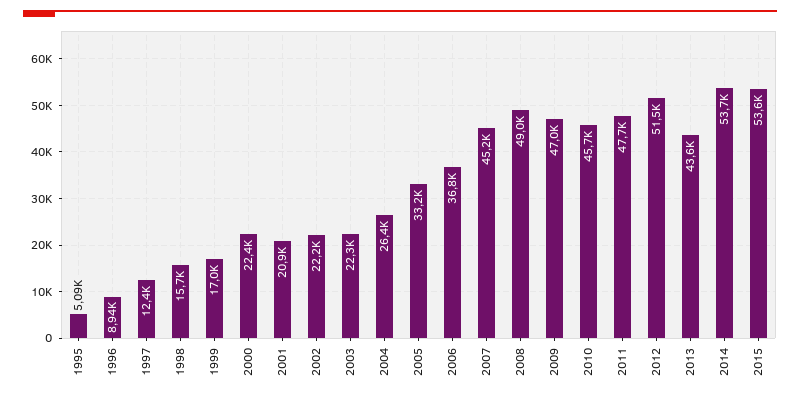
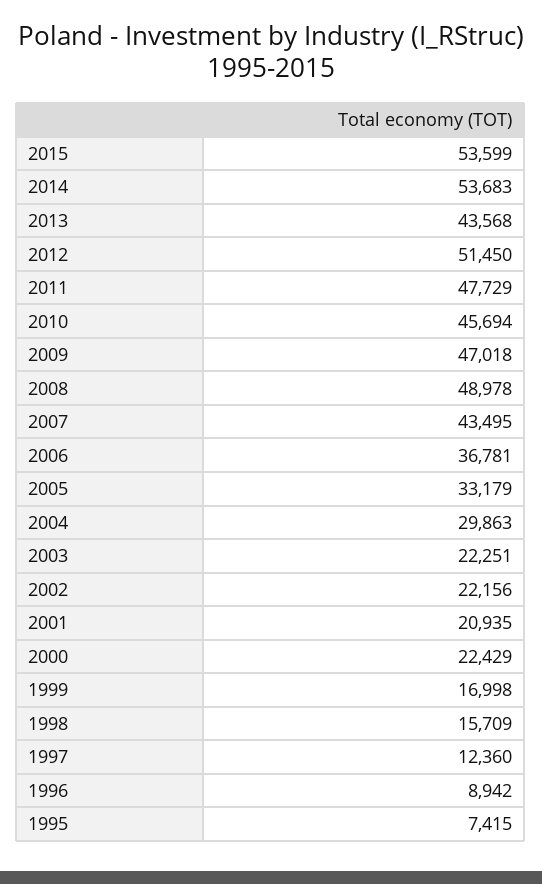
  {
-   "1995": 5090,
+   "1995": 7415,
    "1996": 8942,
    "1997": 12360,
    "1998": 15709,
    "1999": 16998,
    "2000": 22429,
    "2001": 20935,
    "2002": 22156,
    "2003": 22251,
-   "2004": 26400,
+   "2004": 29863,
    "2005": 33179,
    "2006": 36781,
-   "2007": 45200,
+   "2007": 43495,
    "2008": 48978,
    "2009": 47018,
    "2010": 45694,
    "2011": 47729,
    "2012": 51450,
    "2013": 43568,
    "2014": 53683,
    "2015": 53599
  }

